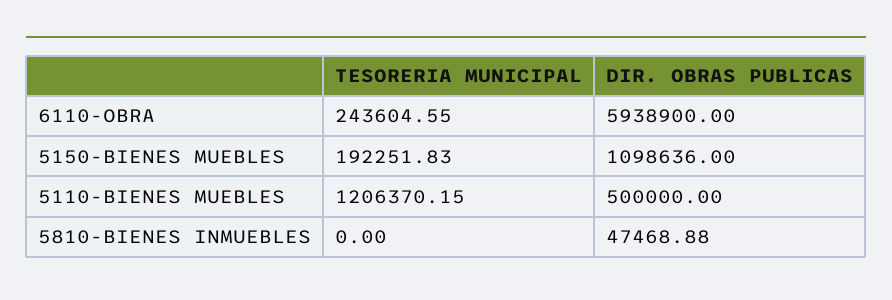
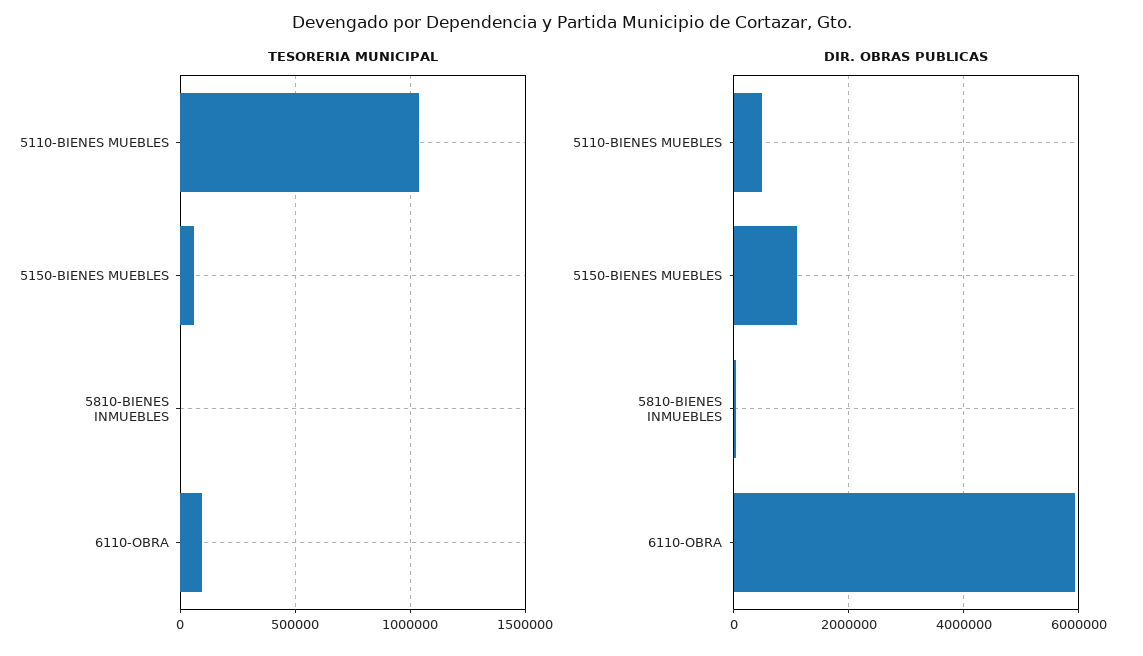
  {
    "TESORERIA MUNICIPAL": {
-     "6110-OBRA": 243604.55,
+     "6110-OBRA": 100000,
-     "5150-BIENES MUEBLES": 192251.83,
+     "5150-BIENES MUEBLES": 50000,
-     "5110-BIENES MUEBLES": 1206370.15,
+     "5110-BIENES MUEBLES": 1050000,
      "5810-BIENES INMUEBLES": 0
    },
    "DIR. OBRAS PUBLICAS": {
      "6110-OBRA": 5938900,
      "5150-BIENES MUEBLES": 1098636,
      "5110-BIENES MUEBLES": 500000,
      "5810-BIENES INMUEBLES": 47468.88
    }
  }

